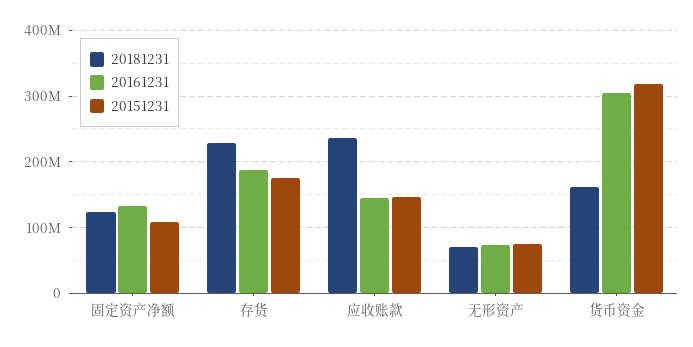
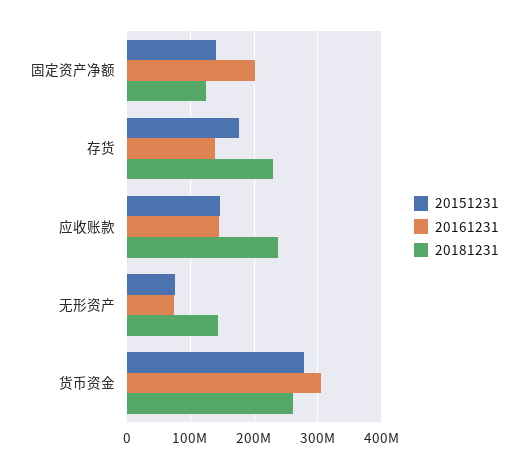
  {
    "20181231": {
      "固定资产净额": 120000000,
      "存货": 230000000,
      "应收账款": 240000000,
-     "无形资产": 70000000,
+     "无形资产": 140000000,
-     "货币资金": 160000000
+     "货币资金": 260000000
    },
    "20161231": {
-     "固定资产净额": 130000000,
+     "固定资产净额": 200000000,
-     "存货": 190000000,
+     "存货": 140000000,
      "应收账款": 150000000,
      "无形资产": 70000000,
      "货币资金": 300000000
    },
    "20151231": {
-     "固定资产净额": 110000000,
+     "固定资产净额": 140000000,
      "存货": 180000000,
      "应收账款": 150000000,
      "无形资产": 80000000,
-     "货币资金": 320000000
+     "货币资金": 280000000
    }
  }

